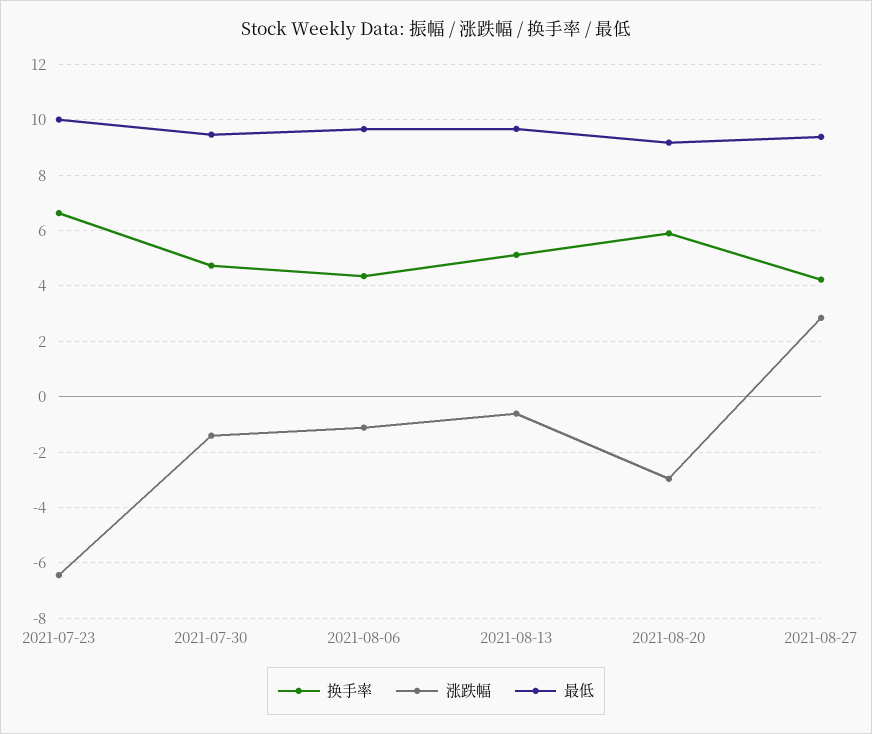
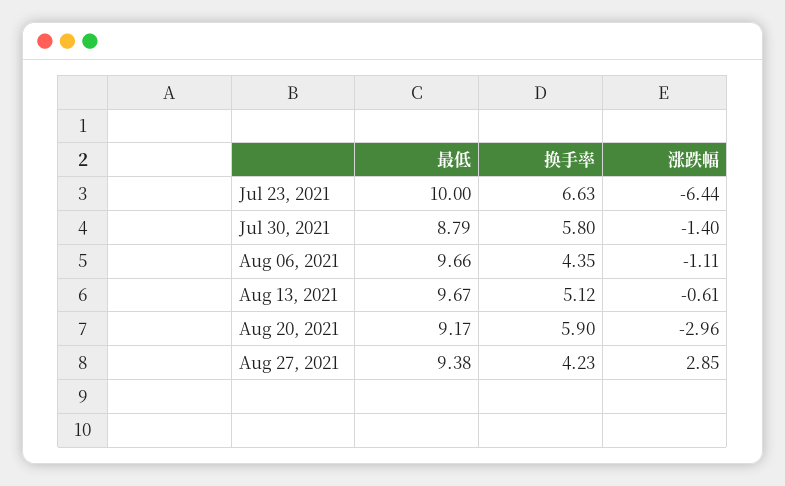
  {
    "换手率": {
      "2021-07-23": 6.63,
-     "2021-07-30": 4.75,
+     "2021-07-30": 5.8,
      "2021-08-06": 4.35,
      "2021-08-13": 5.12,
      "2021-08-20": 5.9,
      "2021-08-27": 4.23
    },
    "涨跌幅": {
      "2021-07-23": -6.44,
      "2021-07-30": -1.4,
      "2021-08-06": -1.11,
      "2021-08-13": -0.61,
      "2021-08-20": -2.96,
      "2021-08-27": 2.85
    },
    "最低": {
      "2021-07-23": 10,
-     "2021-07-30": 9.5,
+     "2021-07-30": 8.79,
      "2021-08-06": 9.66,
      "2021-08-13": 9.67,
      "2021-08-20": 9.17,
      "2021-08-27": 9.38
    }
  }

